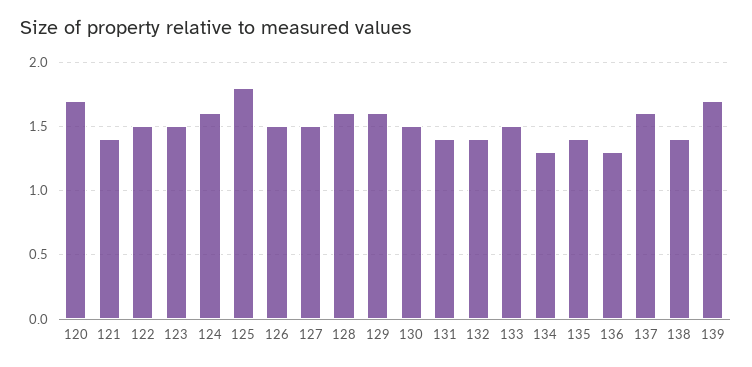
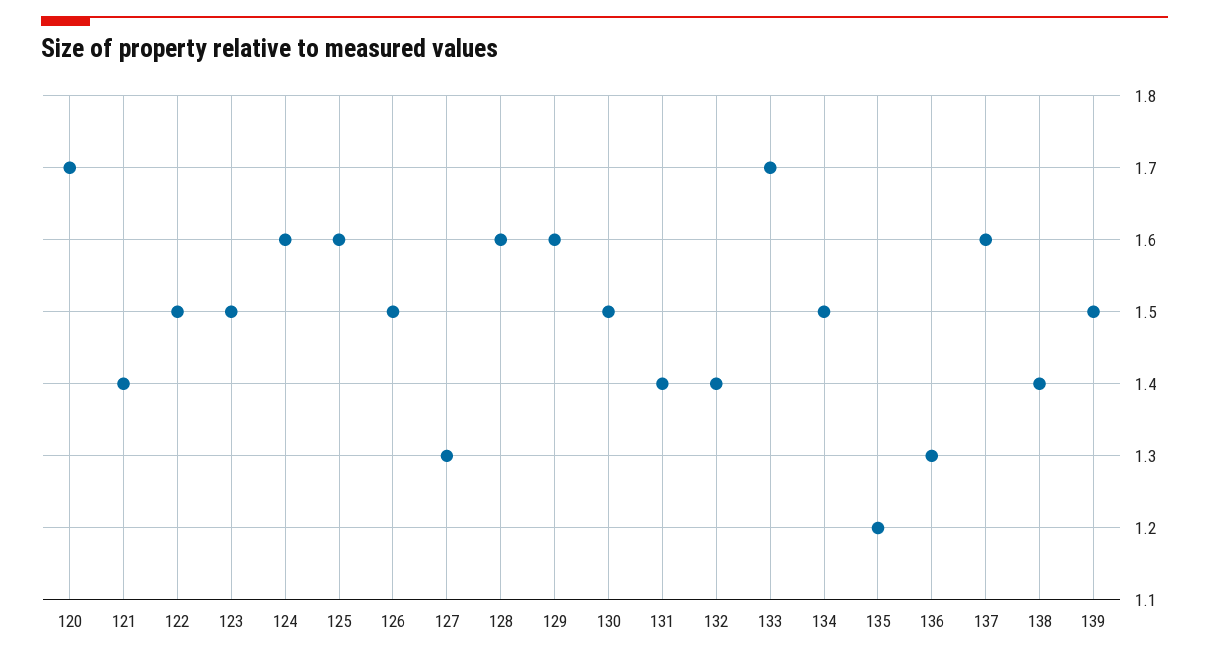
  {
    "120": 1.7,
    "121": 1.4,
    "122": 1.5,
    "123": 1.5,
    "124": 1.6,
-   "125": 1.8,
+   "125": 1.6,
    "126": 1.5,
-   "127": 1.5,
+   "127": 1.3,
    "128": 1.6,
    "129": 1.6,
    "130": 1.5,
    "131": 1.4,
    "132": 1.4,
-   "133": 1.5,
+   "133": 1.7,
-   "134": 1.3,
+   "134": 1.5,
-   "135": 1.4,
+   "135": 1.2,
    "136": 1.3,
    "137": 1.6,
    "138": 1.4,
-   "139": 1.7
+   "139": 1.5
  }

